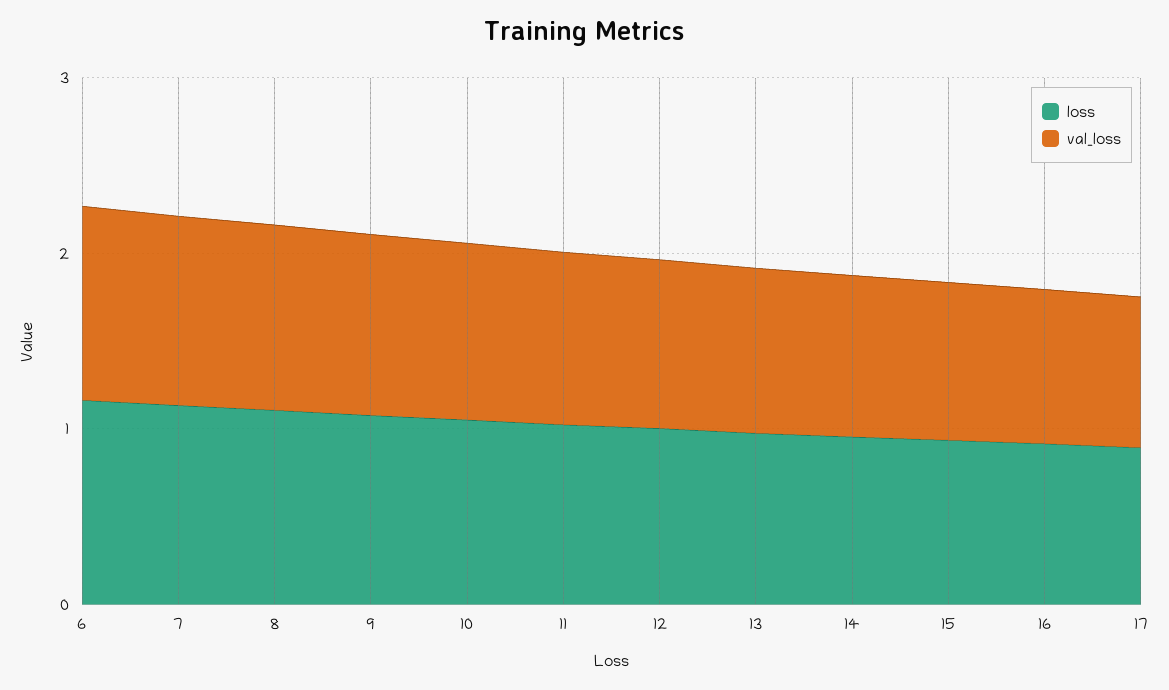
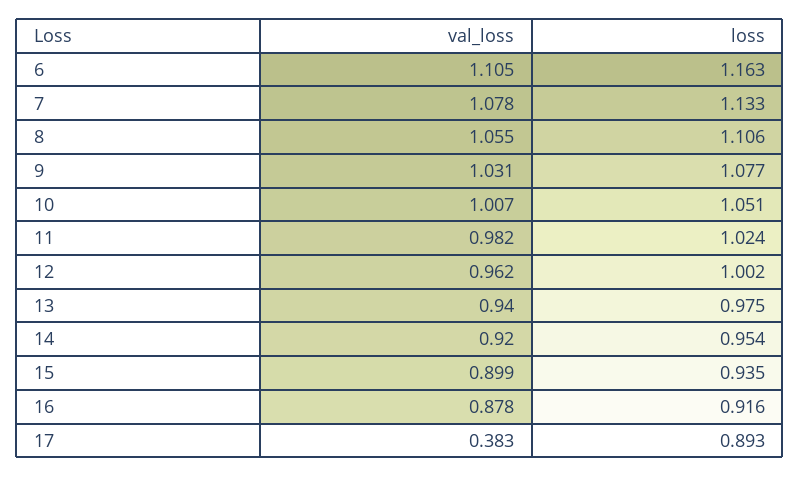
  {
    "loss": {
      "6": 1.163,
      "7": 1.133,
      "8": 1.106,
      "9": 1.077,
      "10": 1.051,
      "11": 1.024,
      "12": 1.002,
      "13": 0.975,
      "14": 0.954,
      "15": 0.935,
      "16": 0.916,
      "17": 0.893
    },
    "val_loss": {
      "6": 1.105,
      "7": 1.078,
      "8": 1.055,
      "9": 1.031,
      "10": 1.007,
      "11": 0.982,
      "12": 0.962,
      "13": 0.94,
      "14": 0.92,
      "15": 0.899,
      "16": 0.878,
-     "17": 0.8
+     "17": 0.383
    }
  }

